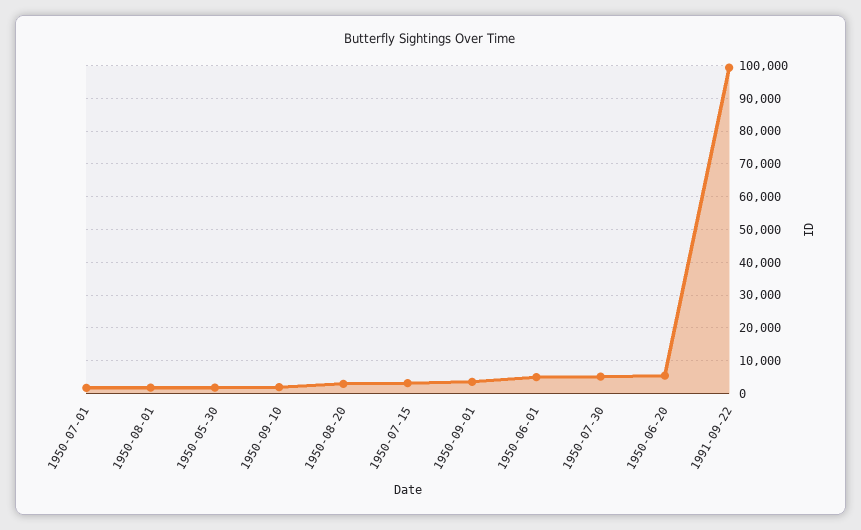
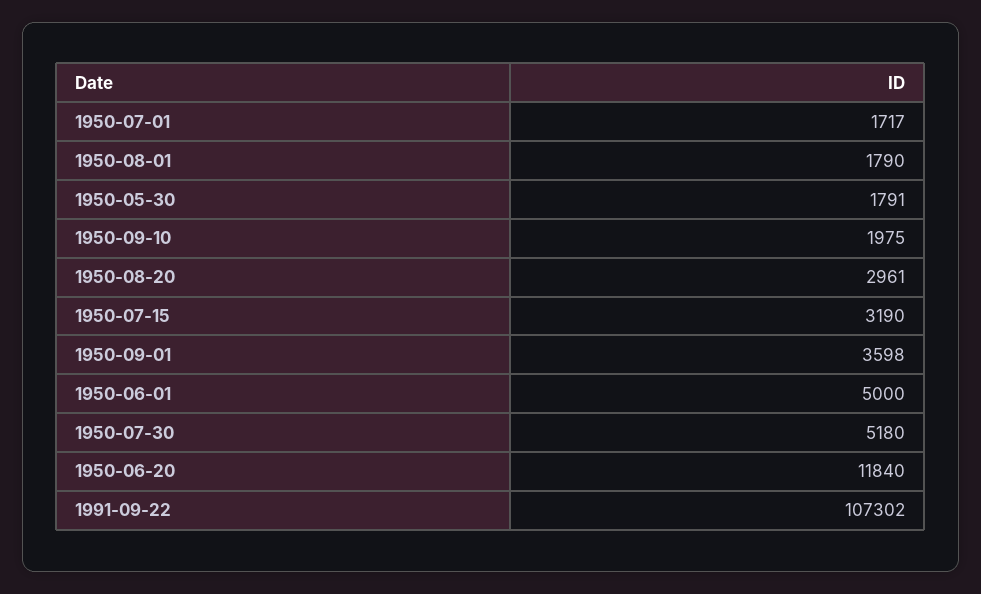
  {
    "1950-07-01": 1717,
    "1950-08-01": 1790,
    "1950-05-30": 1791,
    "1950-09-10": 1975,
    "1950-08-20": 2961,
    "1950-07-15": 3190,
    "1950-09-01": 3598,
    "1950-06-01": 5000,
    "1950-07-30": 5180,
-   "1950-06-20": 6000,
+   "1950-06-20": 11840,
-   "1991-09-22": 100000
+   "1991-09-22": 107302
  }

